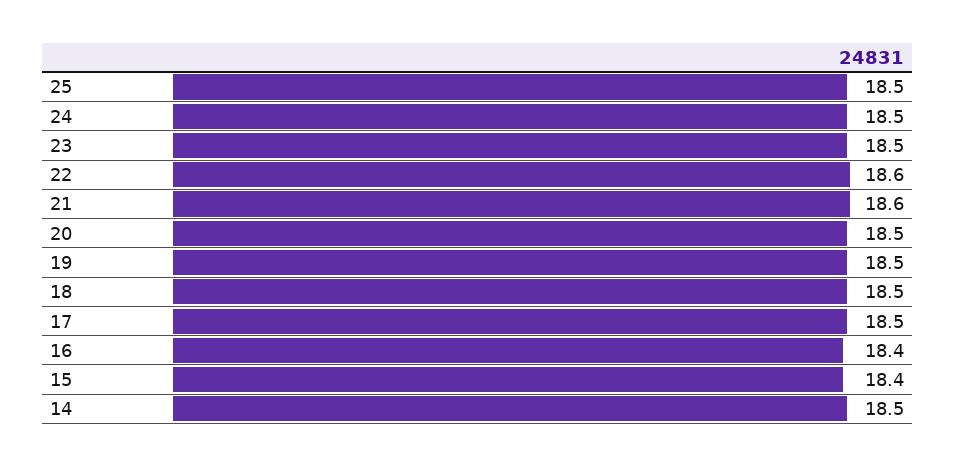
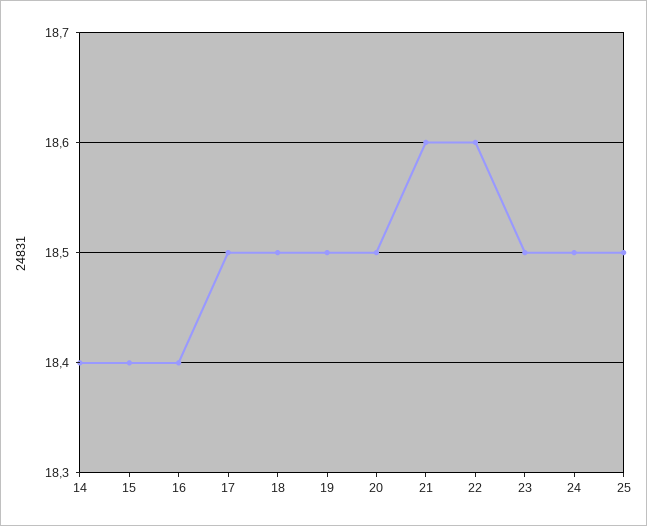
  {
    "25": 18.5,
    "24": 18.5,
    "23": 18.5,
    "22": 18.6,
    "21": 18.6,
    "20": 18.5,
    "19": 18.5,
    "18": 18.5,
    "17": 18.5,
    "16": 18.4,
    "15": 18.4,
-   "14": 18.5
+   "14": 18.4
  }

